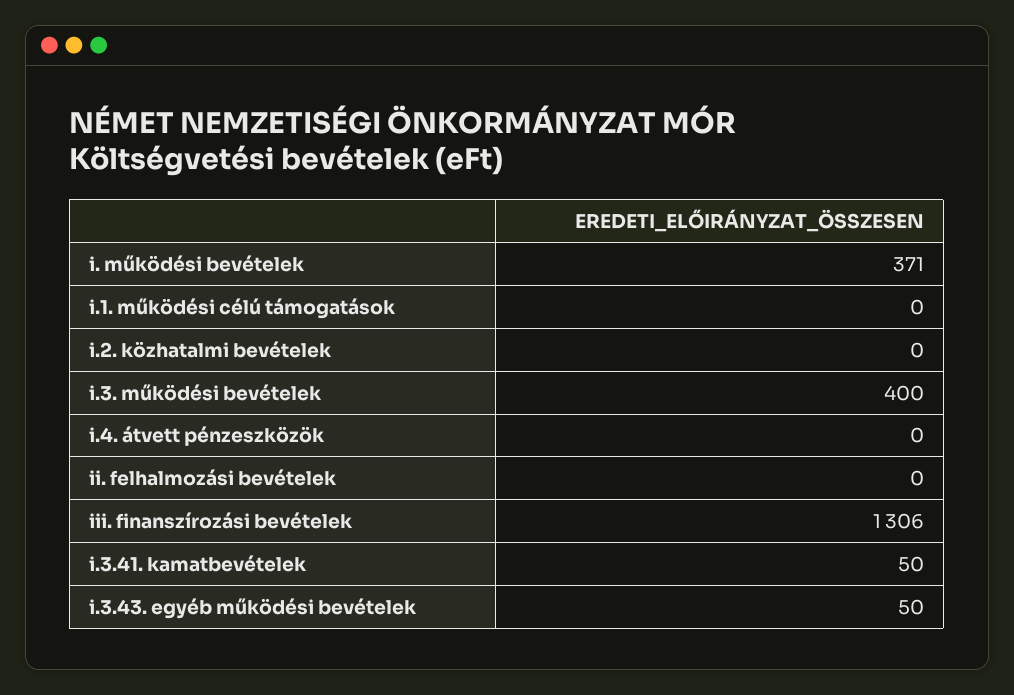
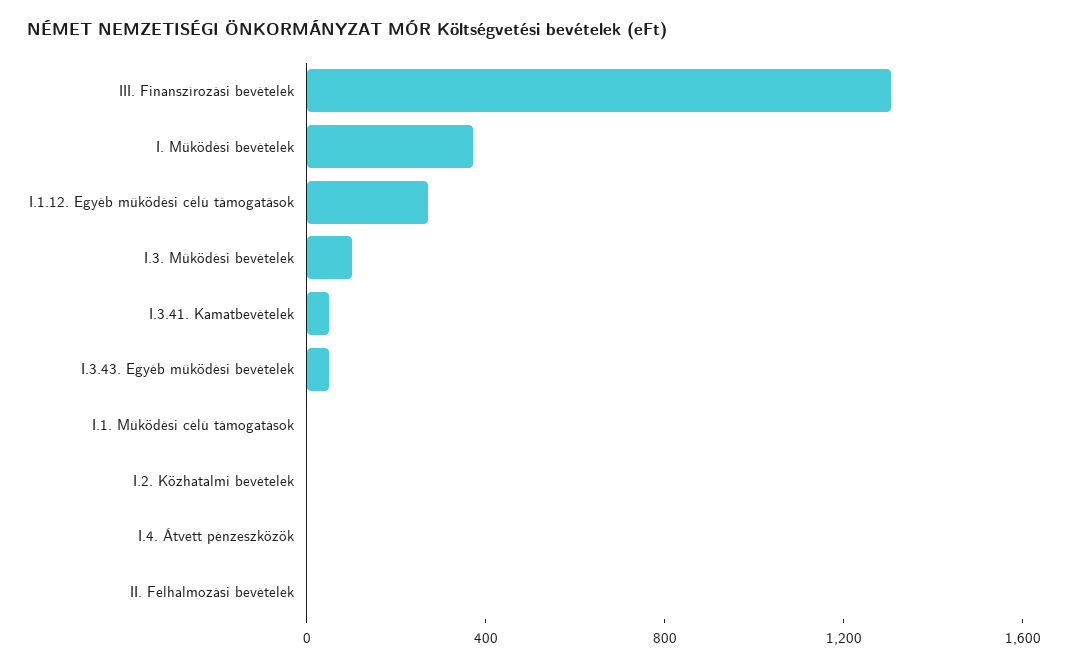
  {
    "i. működési bevételek": 371,
    "i.1. működési célú támogatások": 0,
    "i.2. közhatalmi bevételek": 0,
-   "i.3. működési bevételek": 400,
+   "i.3. működési bevételek": 100,
    "i.4. átvett pénzeszközök": 0,
    "ii. felhalmozási bevételek": 0,
    "iii. finanszírozási bevételek": 1306,
    "i.3.41. kamatbevételek": 50,
-   "i.3.43. egyéb működési bevételek": 50
+   "i.3.43. egyéb működési bevételek": 50,
+   "I.1.12. Egyéb működési célú támogatások": 300
  }

